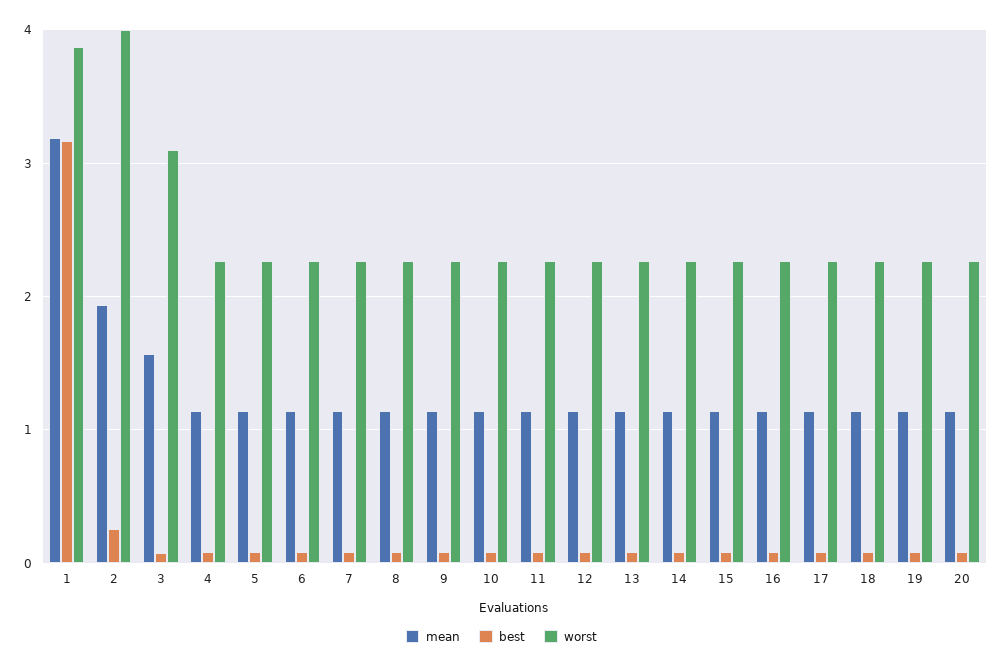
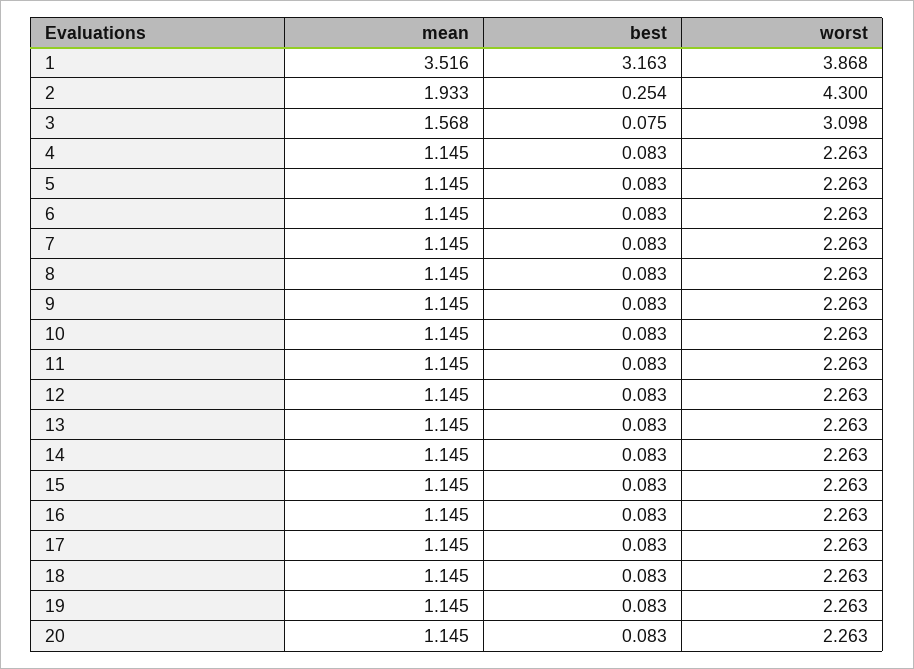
  {
    "mean": {
-     "1": 3.2,
+     "1": 3.516,
      "2": 1.933,
      "3": 1.568,
      "4": 1.145,
      "5": 1.145,
      "6": 1.145,
      "7": 1.145,
      "8": 1.145,
      "9": 1.145,
      "10": 1.145,
      "11": 1.145,
      "12": 1.145,
      "13": 1.145,
      "14": 1.145,
      "15": 1.145,
      "16": 1.145,
      "17": 1.145,
      "18": 1.145,
      "19": 1.145,
      "20": 1.145
    },
    "best": {
      "1": 3.163,
      "2": 0.254,
      "3": 0.075,
      "4": 0.083,
      "5": 0.083,
      "6": 0.083,
      "7": 0.083,
      "8": 0.083,
      "9": 0.083,
      "10": 0.083,
      "11": 0.083,
      "12": 0.083,
      "13": 0.083,
      "14": 0.083,
      "15": 0.083,
      "16": 0.083,
      "17": 0.083,
      "18": 0.083,
      "19": 0.083,
      "20": 0.083
    },
    "worst": {
      "1": 3.868,
-     "2": 4,
+     "2": 4.3,
      "3": 3.098,
      "4": 2.263,
      "5": 2.263,
      "6": 2.263,
      "7": 2.263,
      "8": 2.263,
      "9": 2.263,
      "10": 2.263,
      "11": 2.263,
      "12": 2.263,
      "13": 2.263,
      "14": 2.263,
      "15": 2.263,
      "16": 2.263,
      "17": 2.263,
      "18": 2.263,
      "19": 2.263,
      "20": 2.263
    }
  }

